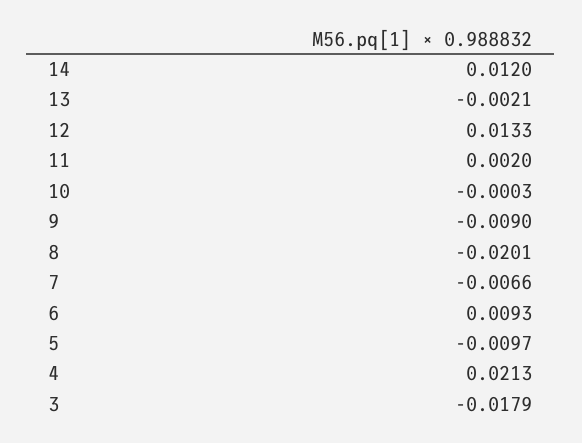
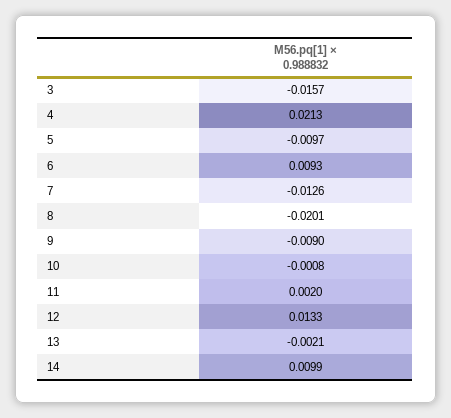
  {
-   "14": 0.012,
+   "14": 0.0099,
    "13": -0.0021,
    "12": 0.0133,
    "11": 0.002,
-   "10": -0.0003,
+   "10": -0.0008,
    "9": -0.009,
    "8": -0.0201,
-   "7": -0.0066,
+   "7": -0.0126,
    "6": 0.0093,
    "5": -0.0097,
    "4": 0.0213,
-   "3": -0.0179
+   "3": -0.0157
  }

